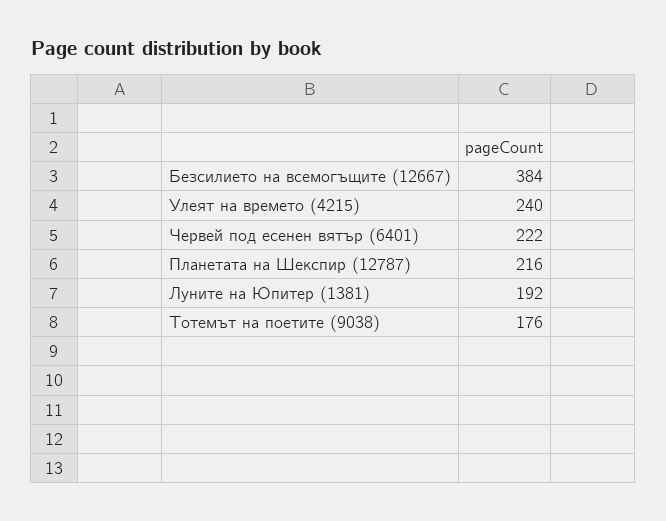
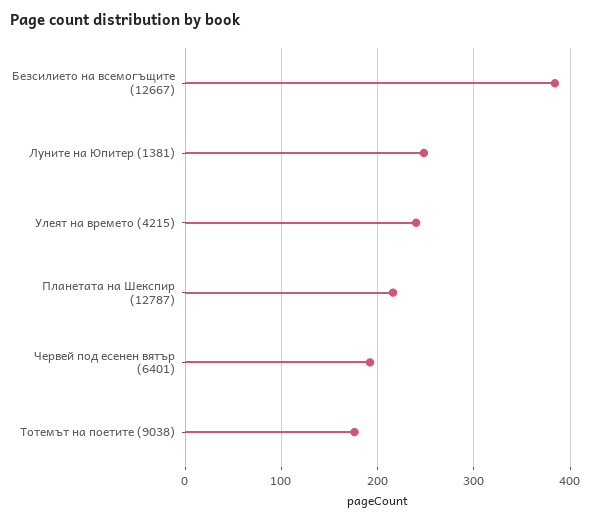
  {
    "Безсилието на всемогъщите (12667)": 384,
    "Улеят на времето (4215)": 240,
-   "Червей под есенен вятър (6401)": 222,
+   "Червей под есенен вятър (6401)": 190,
    "Планетата на Шекспир (12787)": 216,
-   "Луните на Юпитер (1381)": 192,
+   "Луните на Юпитер (1381)": 250,
    "Тотемът на поетите (9038)": 176
  }

